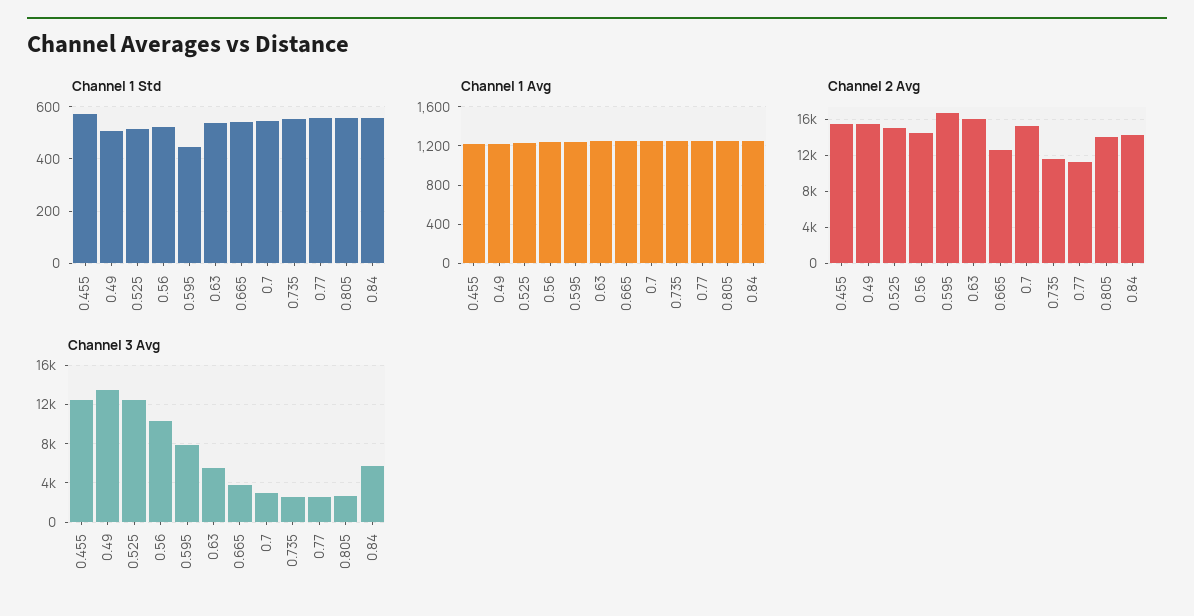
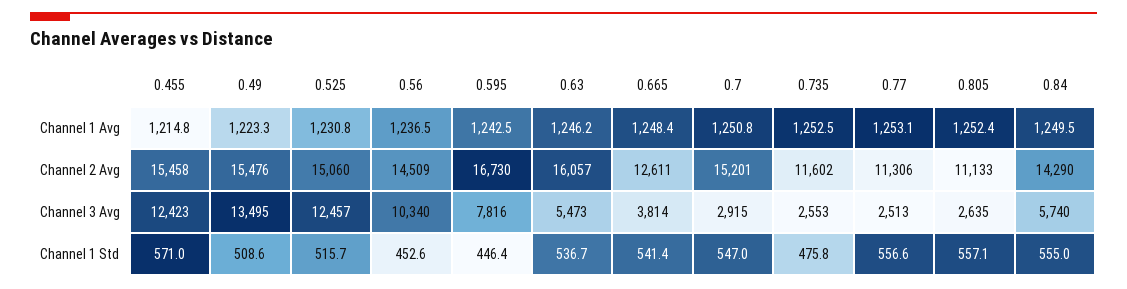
  {
    "Channel 1 Std": {
      "0.455": 571,
      "0.49": 508.6,
      "0.525": 515.7,
-     "0.56": 525,
+     "0.56": 452.6,
      "0.595": 446.4,
      "0.63": 536.7,
      "0.665": 541.4,
      "0.7": 547,
-     "0.735": 550,
+     "0.735": 475.8,
      "0.77": 556.6,
      "0.805": 557.1,
      "0.84": 555
    },
    "Channel 1 Avg": {
      "0.455": 1214.8,
      "0.49": 1223.3,
      "0.525": 1230.8,
      "0.56": 1236.5,
      "0.595": 1242.5,
      "0.63": 1246.2,
      "0.665": 1248.4,
      "0.7": 1250.8,
      "0.735": 1252.5,
      "0.77": 1253.1,
      "0.805": 1252.4,
      "0.84": 1249.5
    },
    "Channel 2 Avg": {
      "0.455": 15458,
      "0.49": 15476,
      "0.525": 15060,
      "0.56": 14509,
      "0.595": 16730,
      "0.63": 16057,
      "0.665": 12611,
      "0.7": 15201,
      "0.735": 11602,
      "0.77": 11306,
-     "0.805": 14000,
+     "0.805": 11133,
      "0.84": 14290
    },
    "Channel 3 Avg": {
      "0.455": 12423,
      "0.49": 13495,
      "0.525": 12457,
      "0.56": 10340,
      "0.595": 7816,
      "0.63": 5473,
      "0.665": 3814,
      "0.7": 2915,
      "0.735": 2553,
      "0.77": 2513,
      "0.805": 2635,
      "0.84": 5740
    }
  }

